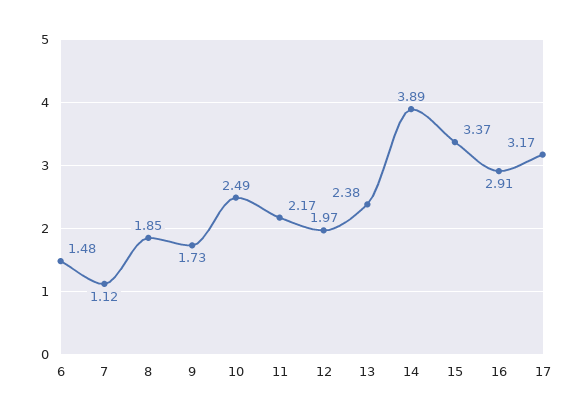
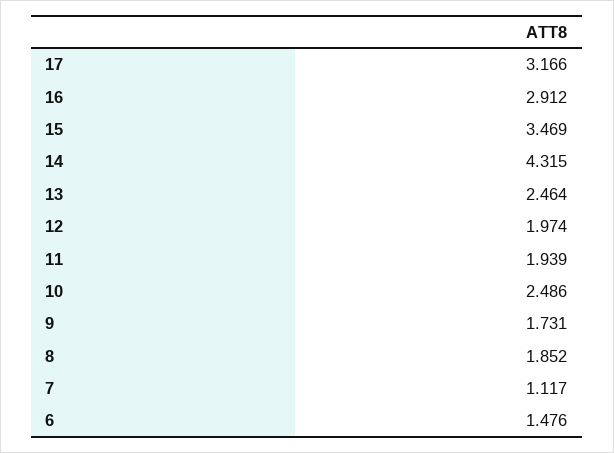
  {
    "6": 1.476,
    "7": 1.117,
    "8": 1.852,
    "9": 1.731,
    "10": 2.486,
-   "11": 2.17,
+   "11": 1.939,
    "12": 1.974,
-   "13": 2.38,
+   "13": 2.464,
-   "14": 3.89,
+   "14": 4.315,
-   "15": 3.37,
+   "15": 3.469,
    "16": 2.912,
    "17": 3.166
  }

